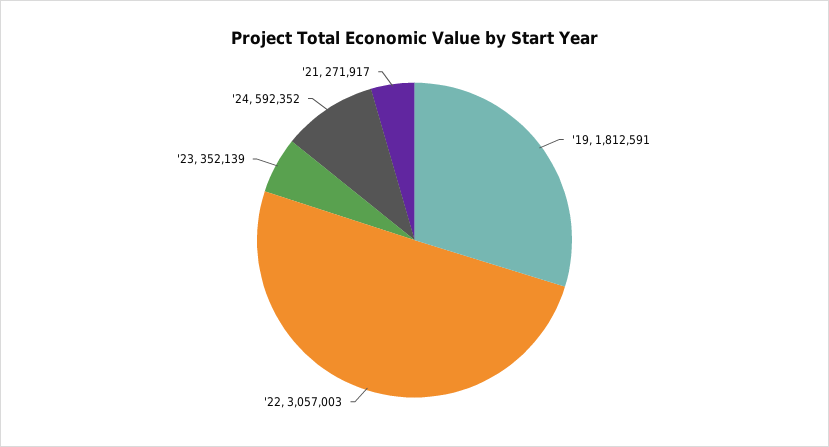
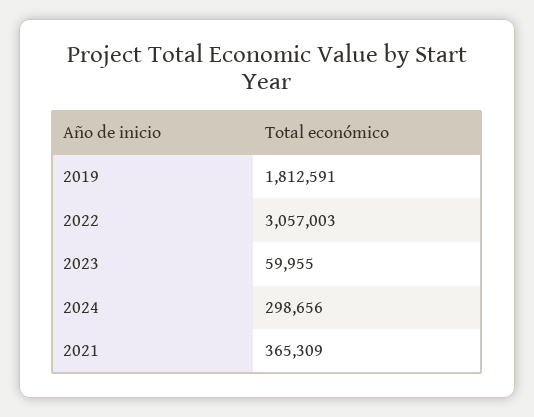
  {
    "'19": 1812591,
    "'22": 3057003,
-   "'23": 352139,
+   "'23": 59955,
-   "'24": 592352,
+   "'24": 298656,
-   "'21": 271917
+   "'21": 365309
  }

